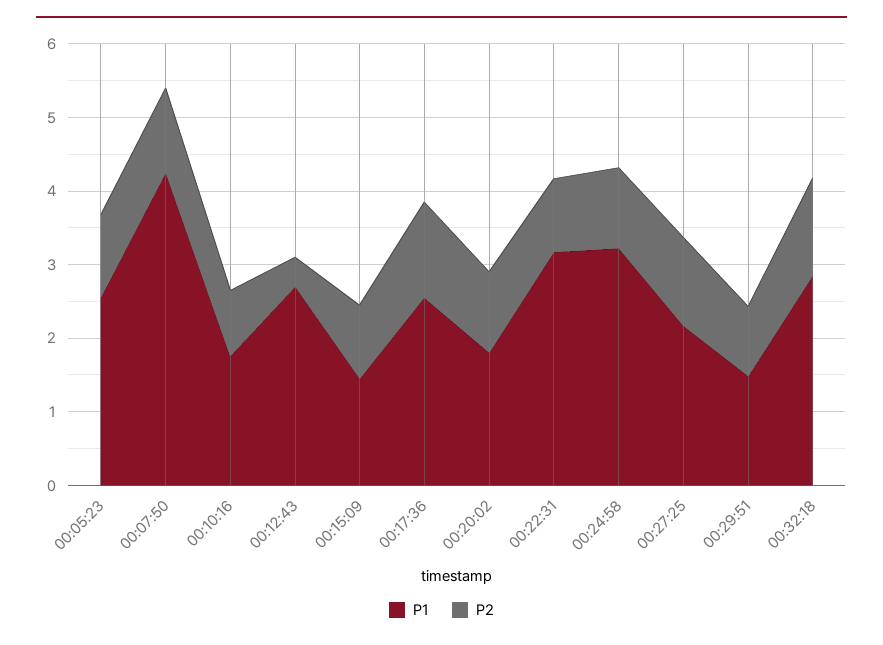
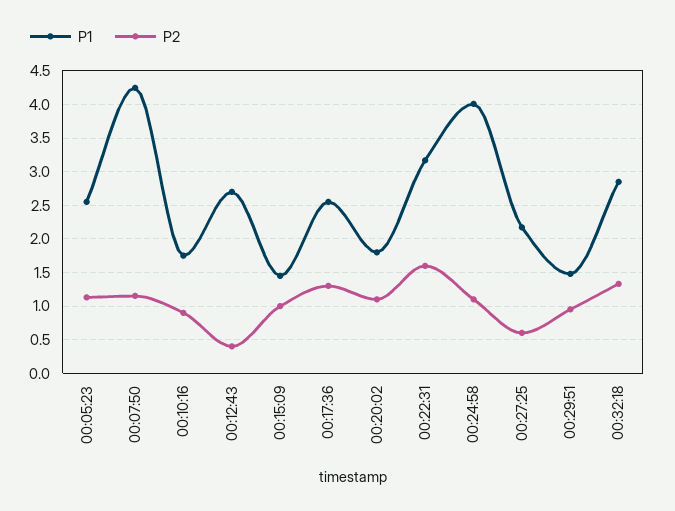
  {
    "P1": {
      "00:05:23": 2.6,
      "00:07:50": 4.3,
      "00:10:16": 1.8,
      "00:12:43": 2.7,
      "00:15:09": 1.5,
      "00:17:36": 2.6,
      "00:20:02": 1.8,
      "00:22:31": 3.2,
-     "00:24:58": 3.2,
+     "00:24:58": 4,
      "00:27:25": 2.2,
      "00:29:51": 1.5,
      "00:32:18": 2.9
    },
    "P2": {
      "00:05:23": 1.1,
      "00:07:50": 1.2,
      "00:10:16": 0.9,
      "00:12:43": 0.4,
      "00:15:09": 1,
      "00:17:36": 1.3,
      "00:20:02": 1.1,
-     "00:22:31": 1,
+     "00:22:31": 1.6,
      "00:24:58": 1.1,
-     "00:27:25": 1.2,
+     "00:27:25": 0.6,
      "00:29:51": 1,
      "00:32:18": 1.3
    }
  }

